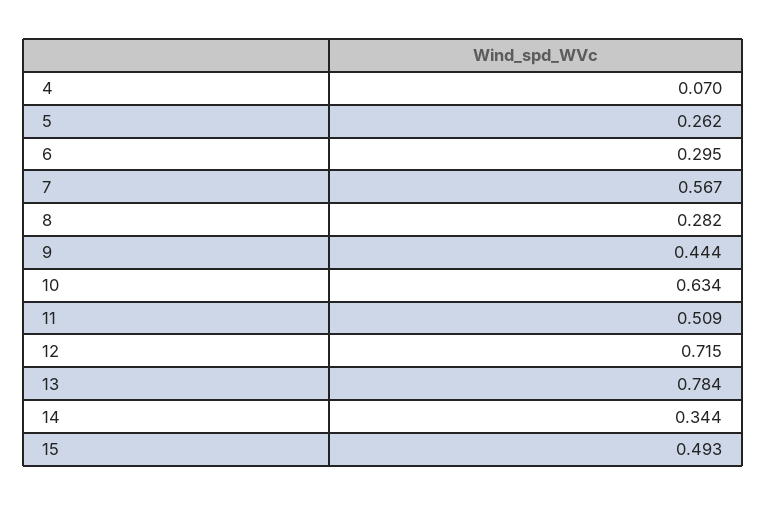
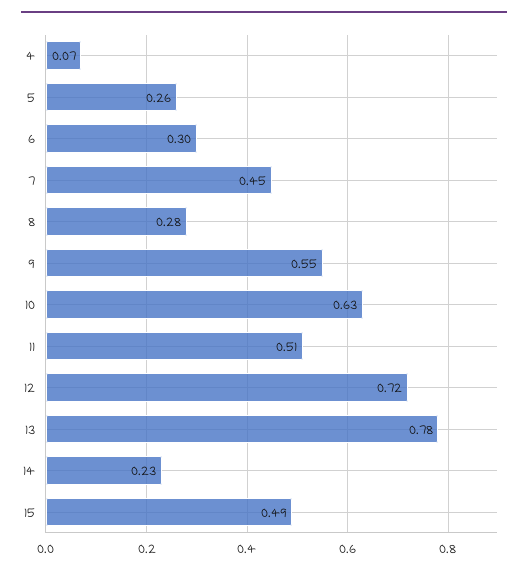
  {
    "4": 0.07,
    "5": 0.262,
    "6": 0.295,
-   "7": 0.567,
+   "7": 0.45,
    "8": 0.282,
-   "9": 0.444,
+   "9": 0.55,
    "10": 0.634,
    "11": 0.509,
    "12": 0.715,
    "13": 0.784,
-   "14": 0.344,
+   "14": 0.23,
    "15": 0.493
  }

